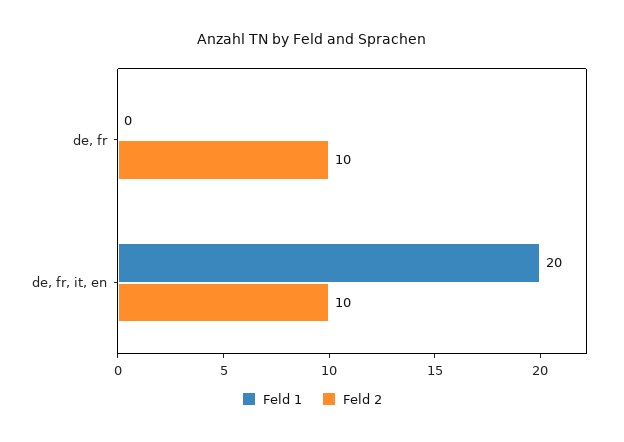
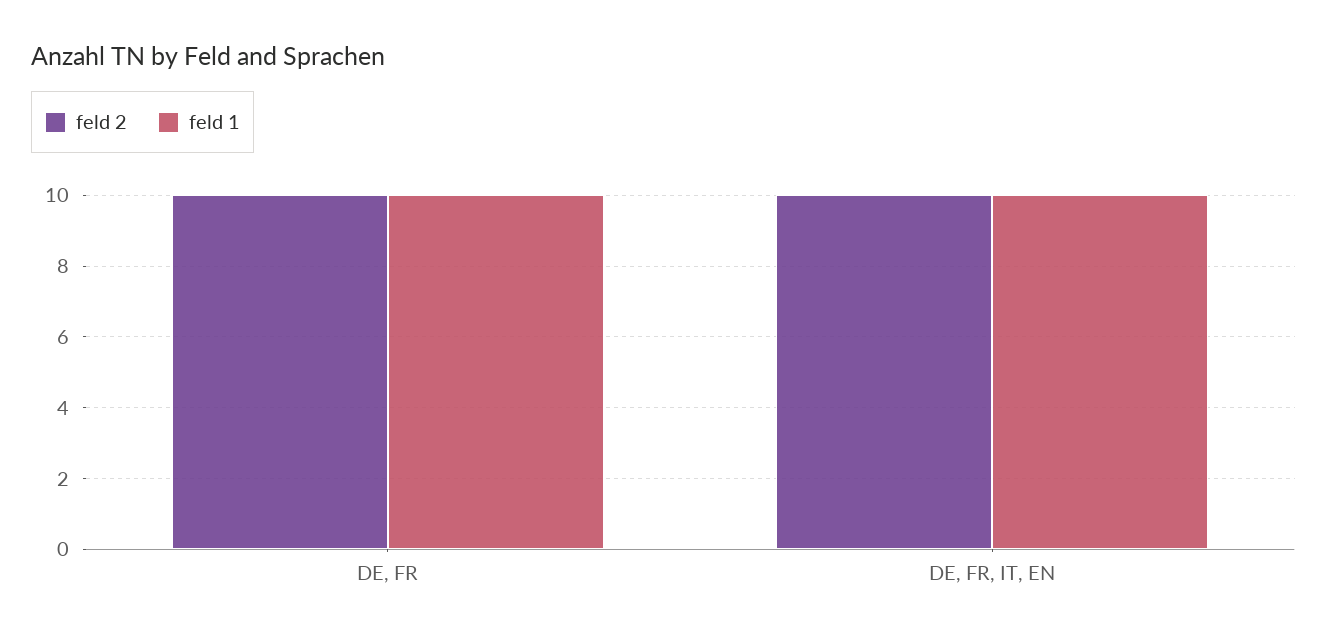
  {
    "Feld 1": {
-     "de, fr": 0,
+     "de, fr": 10,
-     "de, fr, it, en": 20
+     "de, fr, it, en": 10
    },
    "Feld 2": {
      "de, fr": 10,
      "de, fr, it, en": 10
    }
  }

